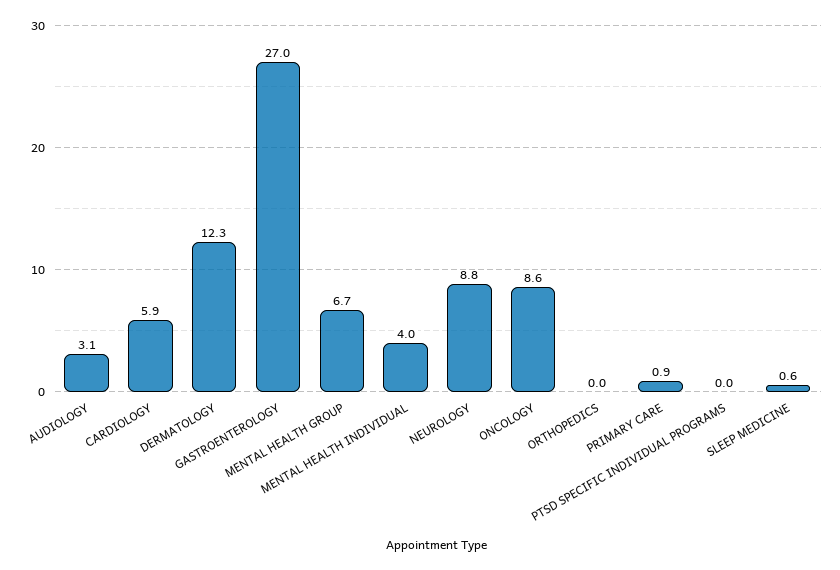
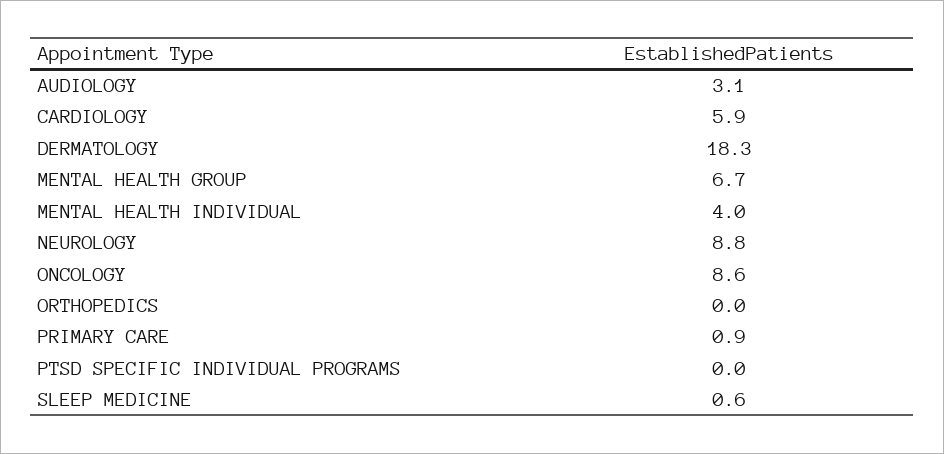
  {
    "AUDIOLOGY": 3.1,
    "CARDIOLOGY": 5.9,
-   "DERMATOLOGY": 12.3,
+   "DERMATOLOGY": 18.3,
-   "GASTROENTEROLOGY": 27,
    "MENTAL HEALTH GROUP": 6.7,
    "MENTAL HEALTH INDIVIDUAL": 4,
    "NEUROLOGY": 8.8,
    "ONCOLOGY": 8.6,
    "ORTHOPEDICS": 0,
    "PRIMARY CARE": 0.9,
    "PTSD SPECIFIC INDIVIDUAL PROGRAMS": 0,
    "SLEEP MEDICINE": 0.6
  }

